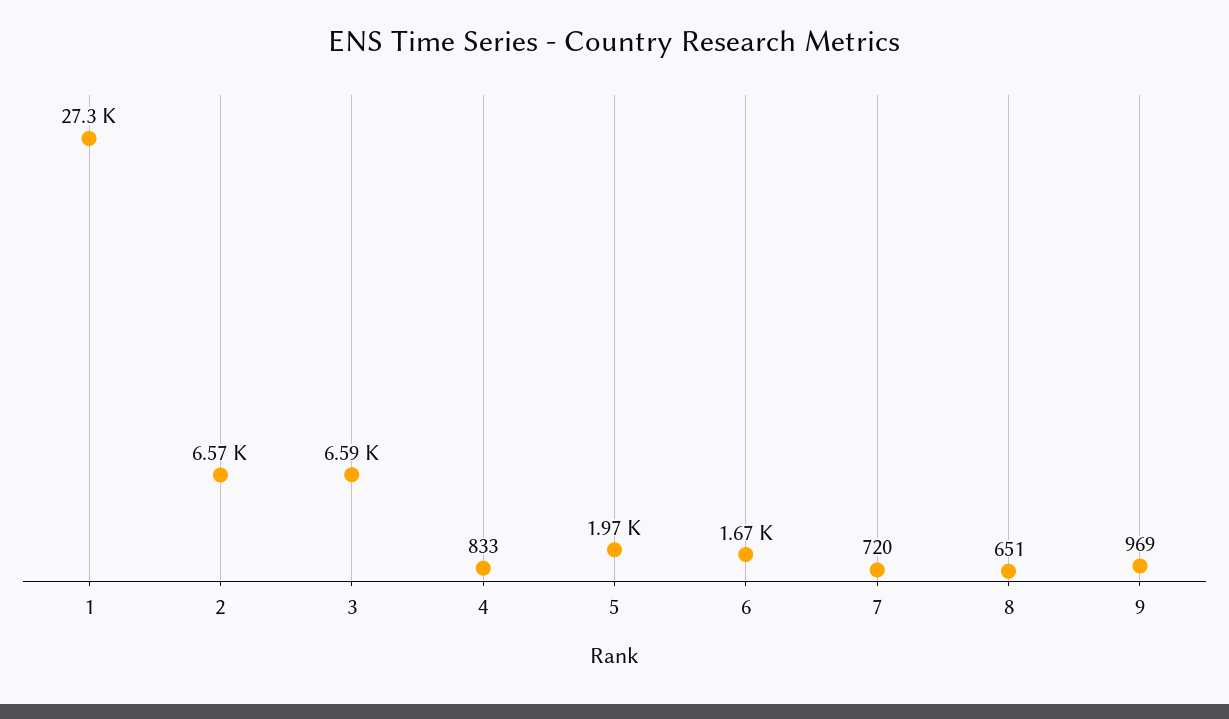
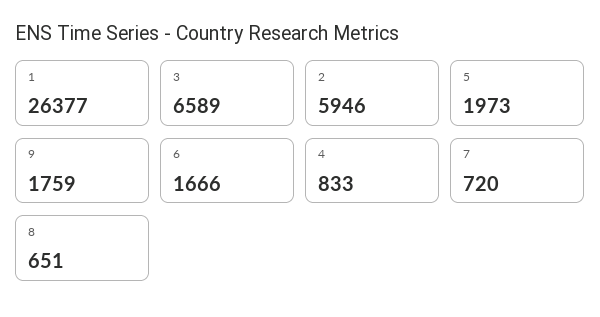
  {
-   "1": 27300,
+   "1": 26377,
-   "2": 6570,
+   "2": 5946,
    "3": 6589,
    "4": 833,
    "5": 1973,
    "6": 1666,
    "7": 720,
    "8": 651,
-   "9": 969
+   "9": 1759
  }

